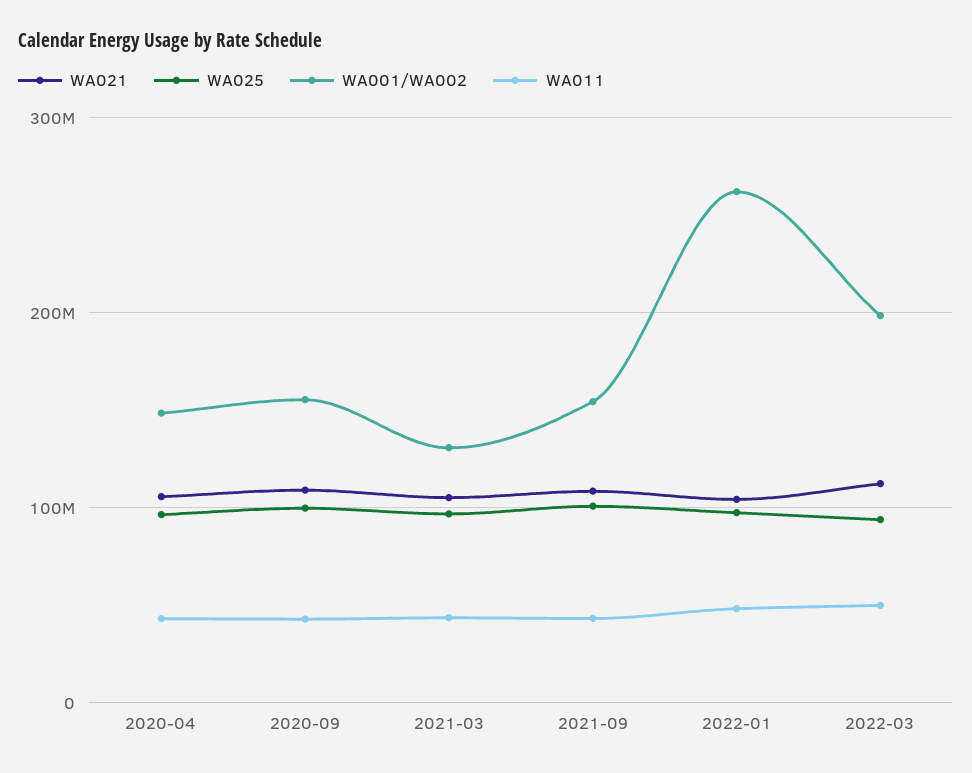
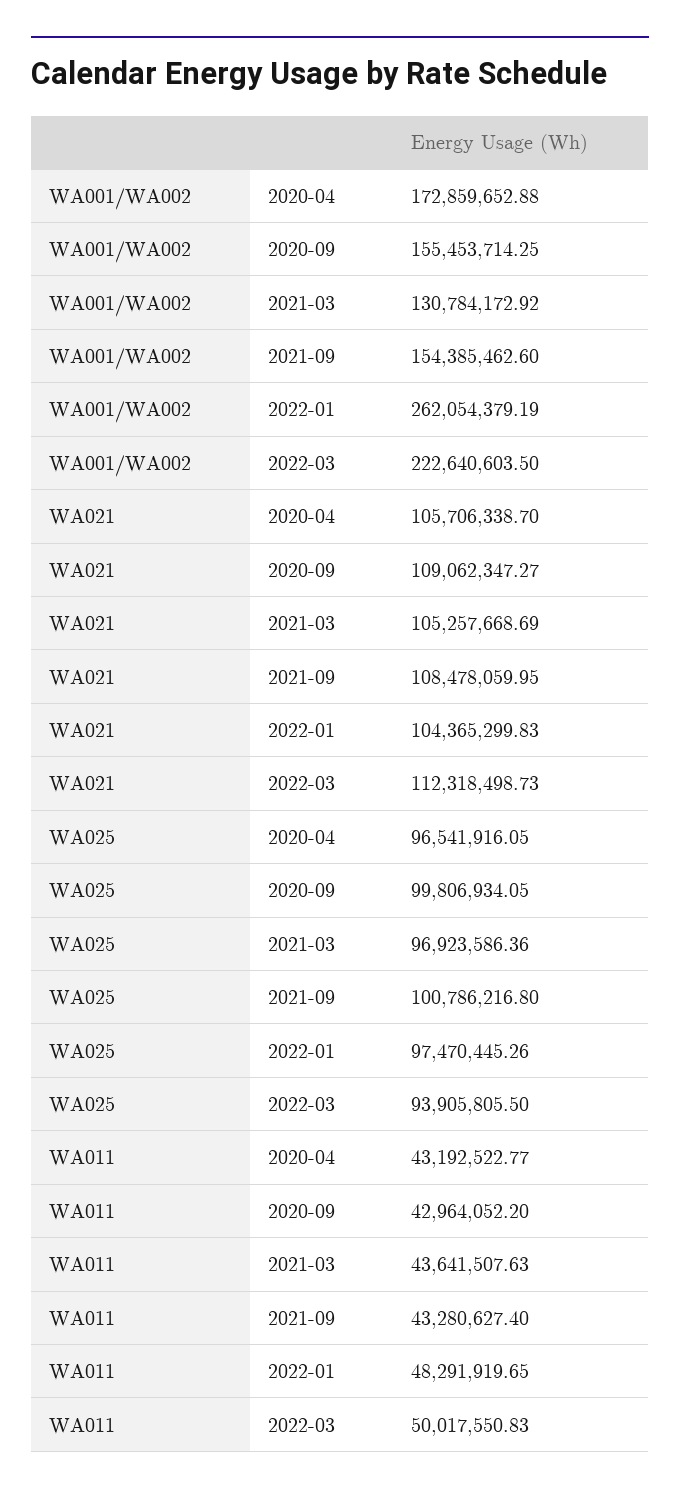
  {
    "WA021": {
      "2020-04": 105706338.7,
      "2020-09": 109062347.27,
      "2021-03": 105257668.69,
      "2021-09": 108478059.95,
      "2022-01": 104365299.83,
      "2022-03": 112318498.73
    },
    "WA025": {
      "2020-04": 96541916.05,
      "2020-09": 99806934.05,
      "2021-03": 96923586.36,
      "2021-09": 100786216.8,
      "2022-01": 97470445.26,
      "2022-03": 93905805.5
    },
    "WA001/WA002": {
-     "2020-04": 150000000,
+     "2020-04": 172859652.88,
      "2020-09": 155453714.25,
      "2021-03": 130784172.92,
      "2021-09": 154385462.6,
      "2022-01": 262054379.19,
-     "2022-03": 200000000
+     "2022-03": 222640603.5
    },
    "WA011": {
      "2020-04": 43192522.77,
      "2020-09": 42964052.2,
      "2021-03": 43641507.63,
      "2021-09": 43280627.4,
      "2022-01": 48291919.65,
      "2022-03": 50017550.83
    }
  }

